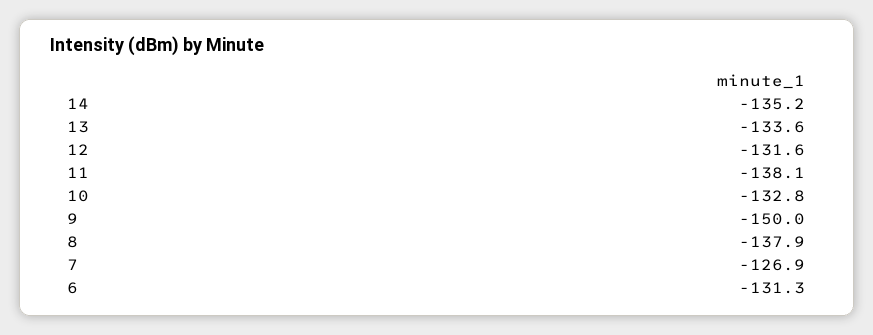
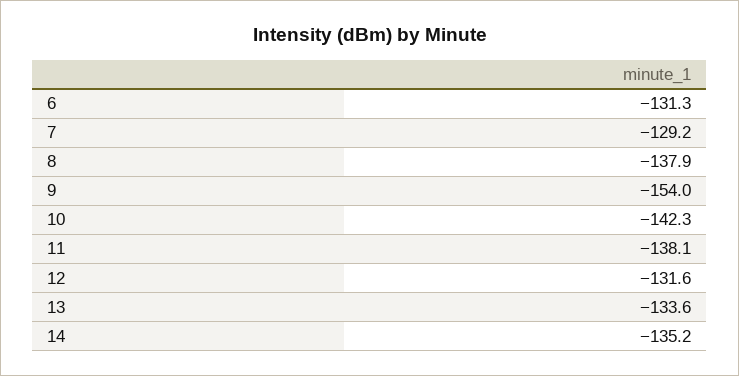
  {
    "14": -135.2,
    "13": -133.6,
    "12": -131.6,
    "11": -138.1,
-   "10": -132.8,
+   "10": -142.3,
-   "9": -150,
+   "9": -154,
    "8": -137.9,
-   "7": -126.9,
+   "7": -129.2,
    "6": -131.3
  }

